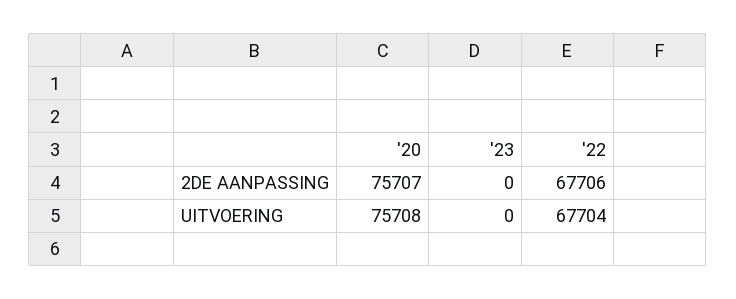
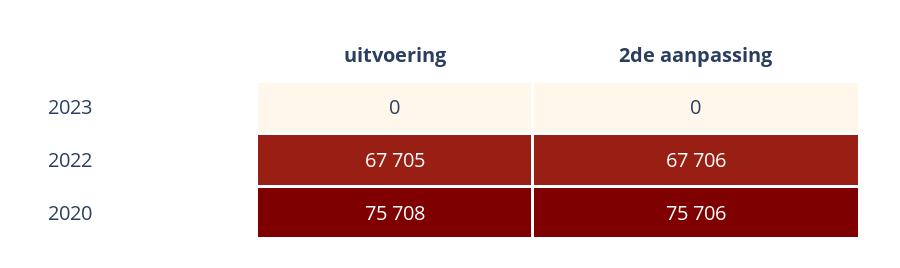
  {
    "'20": {
-     "2DE AANPASSING": 75707,
+     "2DE AANPASSING": 75706,
      "UITVOERING": 75708
    },
    "'23": {
      "2DE AANPASSING": 0,
      "UITVOERING": 0
    },
    "'22": {
      "2DE AANPASSING": 67706,
-     "UITVOERING": 67704
+     "UITVOERING": 67705
    }
  }

